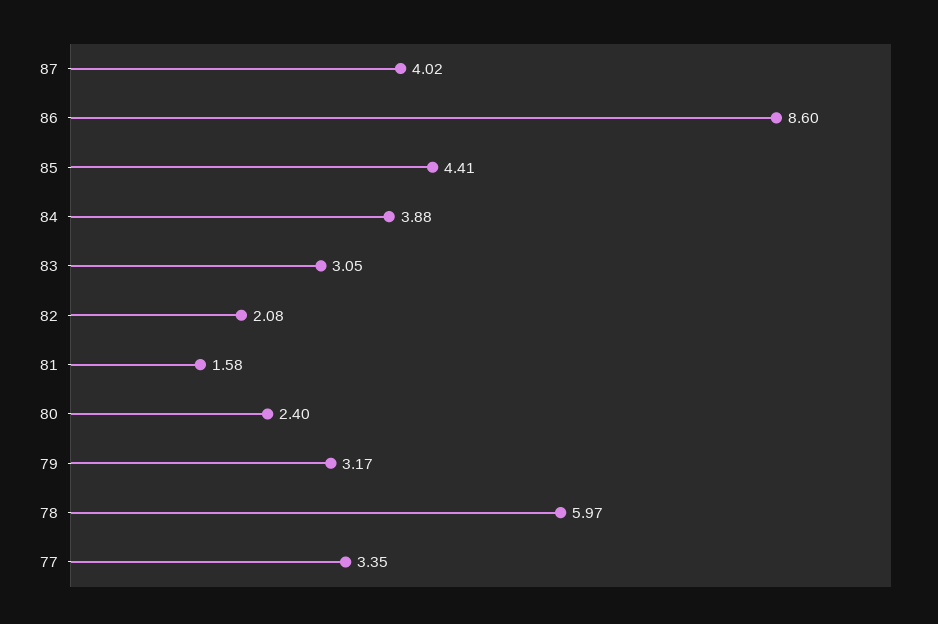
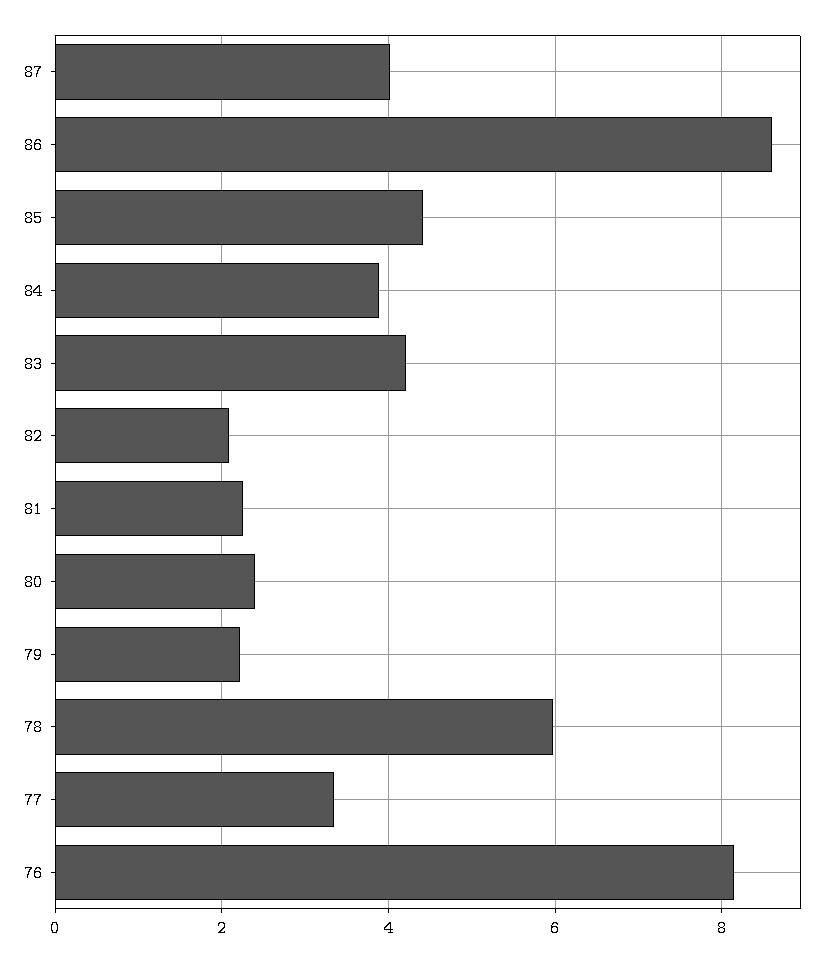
  {
    "87": 4.02,
    "86": 8.6,
    "85": 4.41,
    "84": 3.88,
-   "83": 3.05,
+   "83": 4.2,
    "82": 2.08,
-   "81": 1.58,
+   "81": 2.2,
    "80": 2.4,
-   "79": 3.17,
+   "79": 2.2,
    "78": 5.97,
-   "77": 3.35
+   "77": 3.35,
+   "76": 8.2
  }

